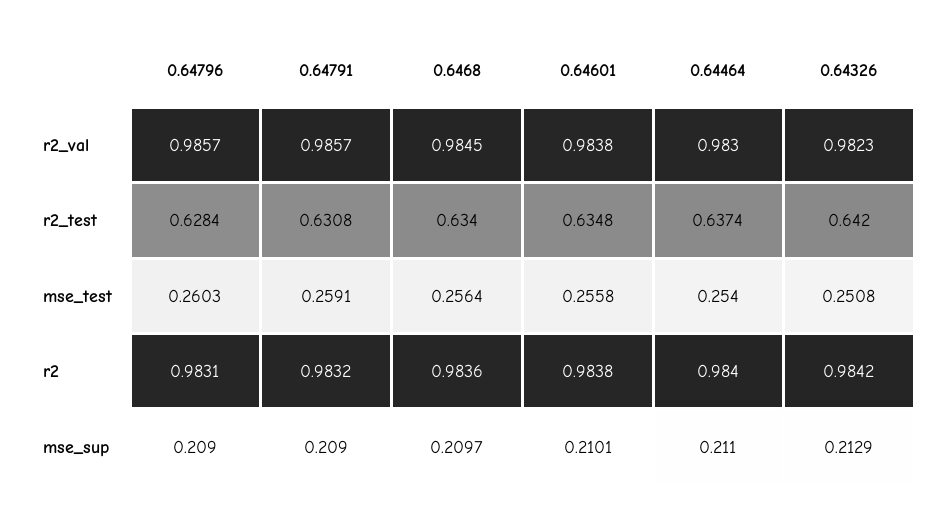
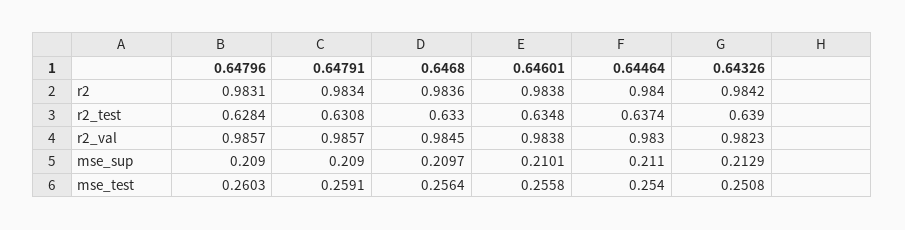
  {
    "0.64796": {
      "r2_val": 0.9857,
      "r2_test": 0.6284,
      "mse_test": 0.2603,
      "r2": 0.9831,
      "mse_sup": 0.209
    },
    "0.64791": {
      "r2_val": 0.9857,
      "r2_test": 0.6308,
      "mse_test": 0.2591,
-     "r2": 0.9832,
+     "r2": 0.9834,
      "mse_sup": 0.209
    },
    "0.6468": {
      "r2_val": 0.9845,
-     "r2_test": 0.634,
+     "r2_test": 0.633,
      "mse_test": 0.2564,
      "r2": 0.9836,
      "mse_sup": 0.2097
    },
    "0.64601": {
      "r2_val": 0.9838,
      "r2_test": 0.6348,
      "mse_test": 0.2558,
      "r2": 0.9838,
      "mse_sup": 0.2101
    },
    "0.64464": {
      "r2_val": 0.983,
      "r2_test": 0.6374,
      "mse_test": 0.254,
      "r2": 0.984,
      "mse_sup": 0.211
    },
    "0.64326": {
      "r2_val": 0.9823,
-     "r2_test": 0.642,
+     "r2_test": 0.639,
      "mse_test": 0.2508,
      "r2": 0.9842,
      "mse_sup": 0.2129
    }
  }

